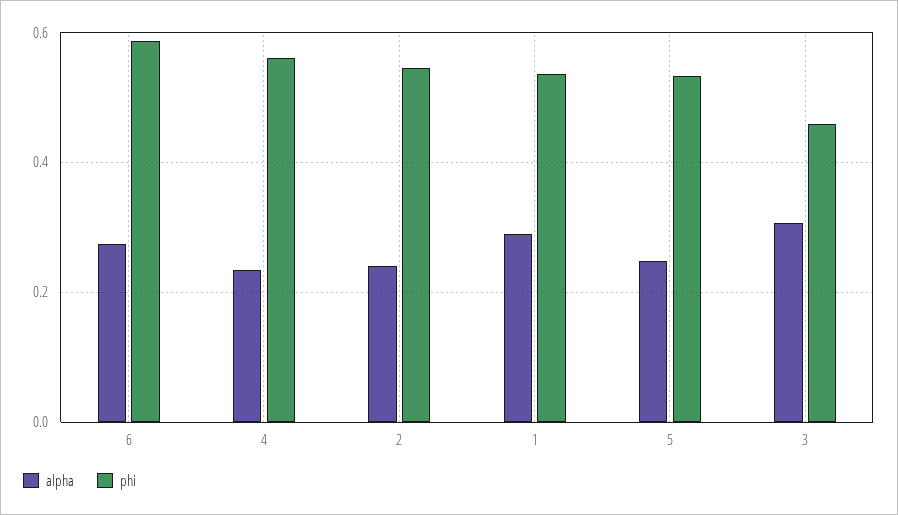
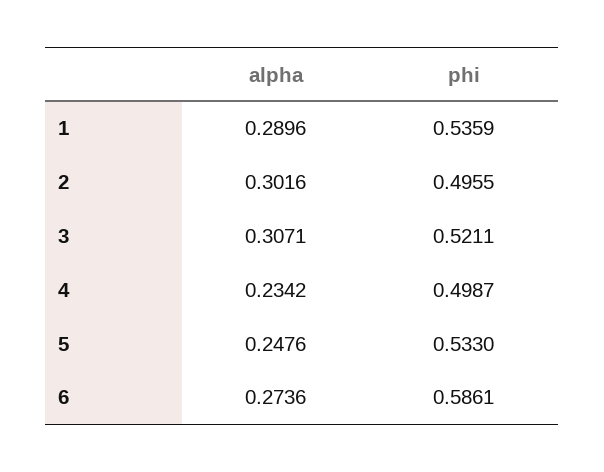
  {
    "alpha": {
      "6": 0.2736,
      "4": 0.2342,
-     "2": 0.24,
+     "2": 0.3016,
      "1": 0.2896,
      "5": 0.2476,
      "3": 0.3071
    },
    "phi": {
      "6": 0.5861,
-     "4": 0.56,
+     "4": 0.4987,
-     "2": 0.54,
+     "2": 0.4955,
      "1": 0.5359,
      "5": 0.533,
-     "3": 0.46
+     "3": 0.5211
    }
  }

